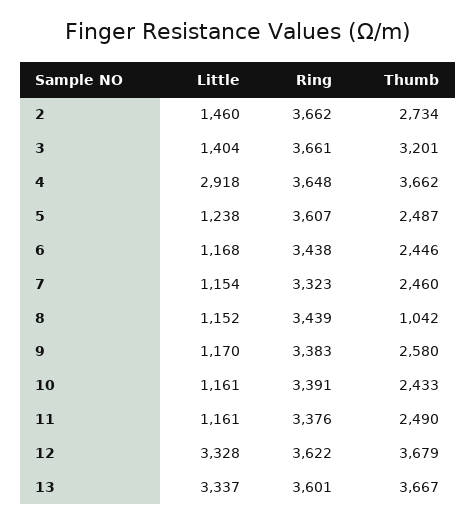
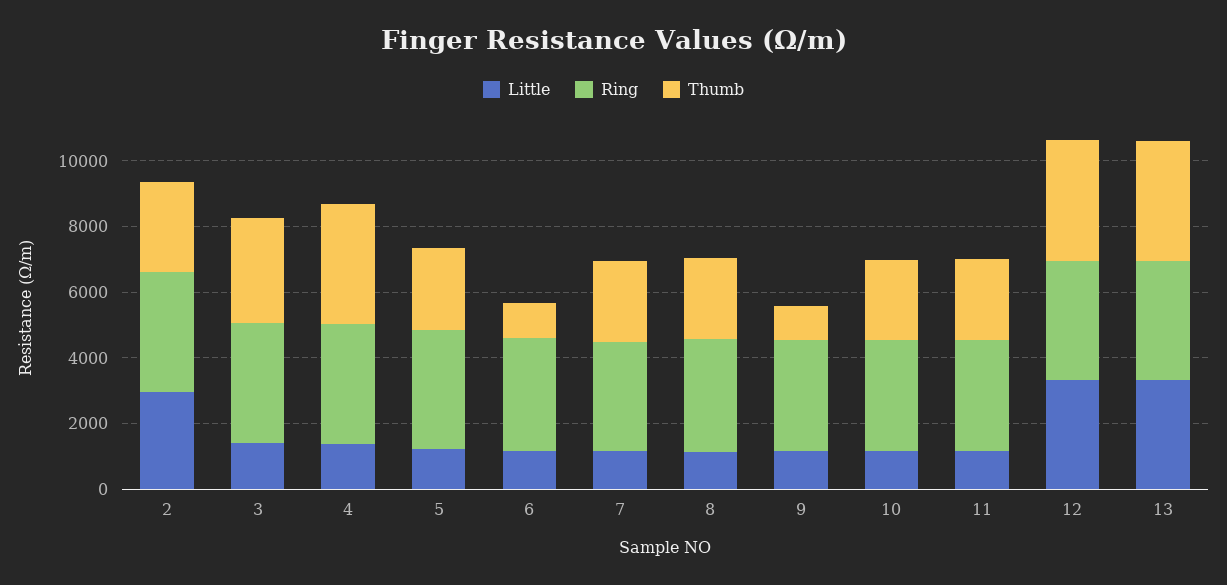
  {
    "Little": {
-     "2": 1460,
+     "2": 3000,
      "3": 1404,
-     "4": 2918,
+     "4": 1500,
      "5": 1238,
      "6": 1168,
      "7": 1154,
      "8": 1152,
      "9": 1170,
      "10": 1161,
      "11": 1161,
      "12": 3328,
      "13": 3337
    },
    "Ring": {
      "2": 3662,
      "3": 3661,
      "4": 3648,
      "5": 3607,
      "6": 3438,
      "7": 3323,
      "8": 3439,
      "9": 3383,
      "10": 3391,
      "11": 3376,
      "12": 3622,
      "13": 3601
    },
    "Thumb": {
      "2": 2734,
      "3": 3201,
      "4": 3662,
      "5": 2487,
-     "6": 2446,
+     "6": 1000,
      "7": 2460,
-     "8": 1042,
+     "8": 2500,
-     "9": 2580,
+     "9": 1000,
      "10": 2433,
      "11": 2490,
      "12": 3679,
      "13": 3667
    }
  }

